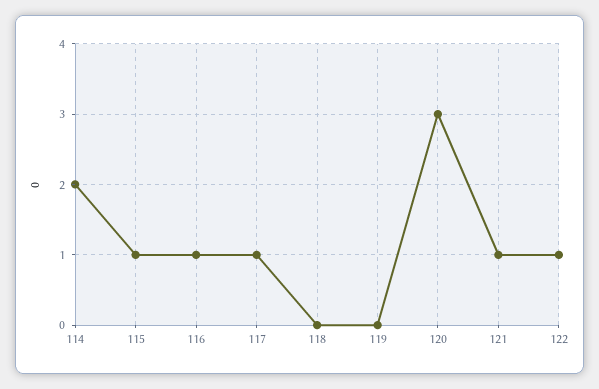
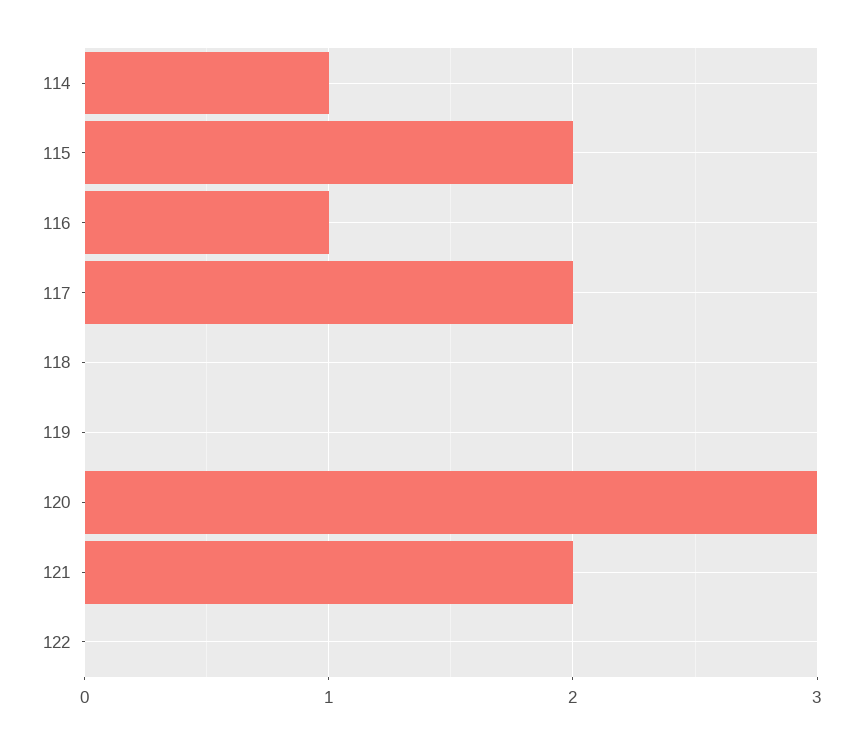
  {
-   "114": 2,
+   "114": 1,
-   "115": 1,
+   "115": 2,
    "116": 1,
-   "117": 1,
+   "117": 2,
    "118": 0,
    "119": 0,
    "120": 3,
-   "121": 1,
+   "121": 2,
-   "122": 1
+   "122": 0
  }

